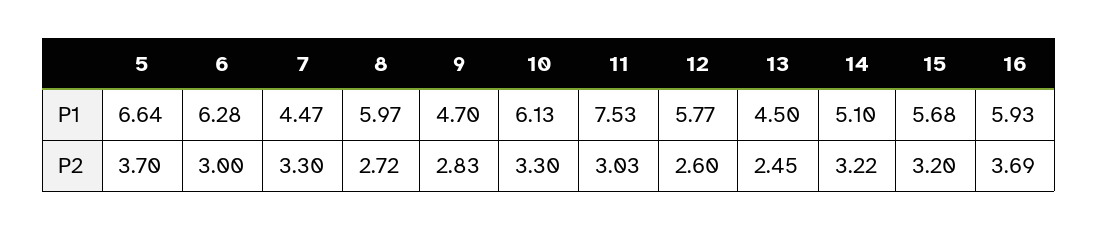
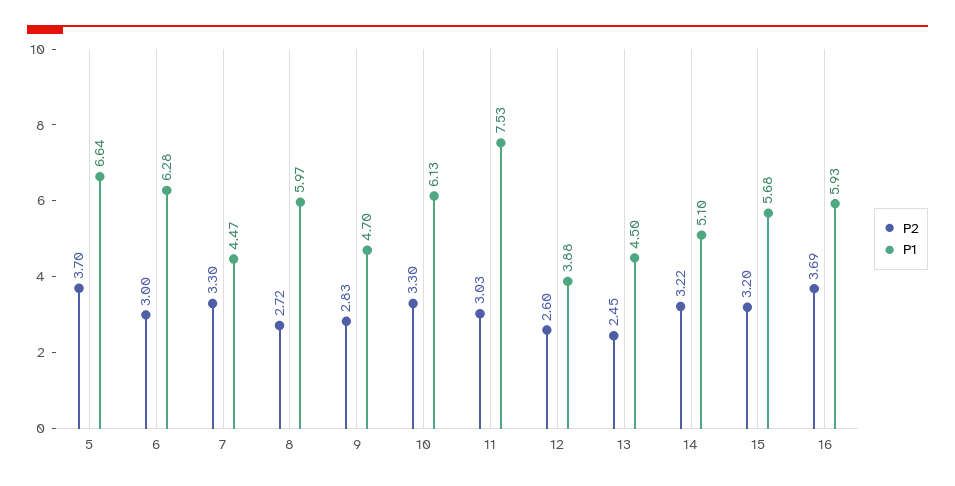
  {
    "P1": {
      "5": 6.64,
      "6": 6.28,
      "7": 4.47,
      "8": 5.97,
      "9": 4.7,
      "10": 6.13,
      "11": 7.53,
-     "12": 5.77,
+     "12": 3.88,
      "13": 4.5,
      "14": 5.1,
      "15": 5.68,
      "16": 5.93
    },
    "P2": {
      "5": 3.7,
      "6": 3,
      "7": 3.3,
      "8": 2.72,
      "9": 2.83,
      "10": 3.3,
      "11": 3.03,
      "12": 2.6,
      "13": 2.45,
      "14": 3.22,
      "15": 3.2,
      "16": 3.69
    }
  }

